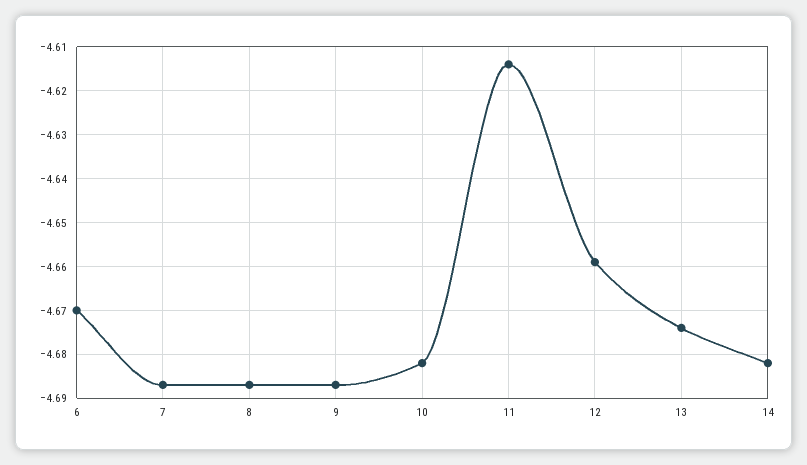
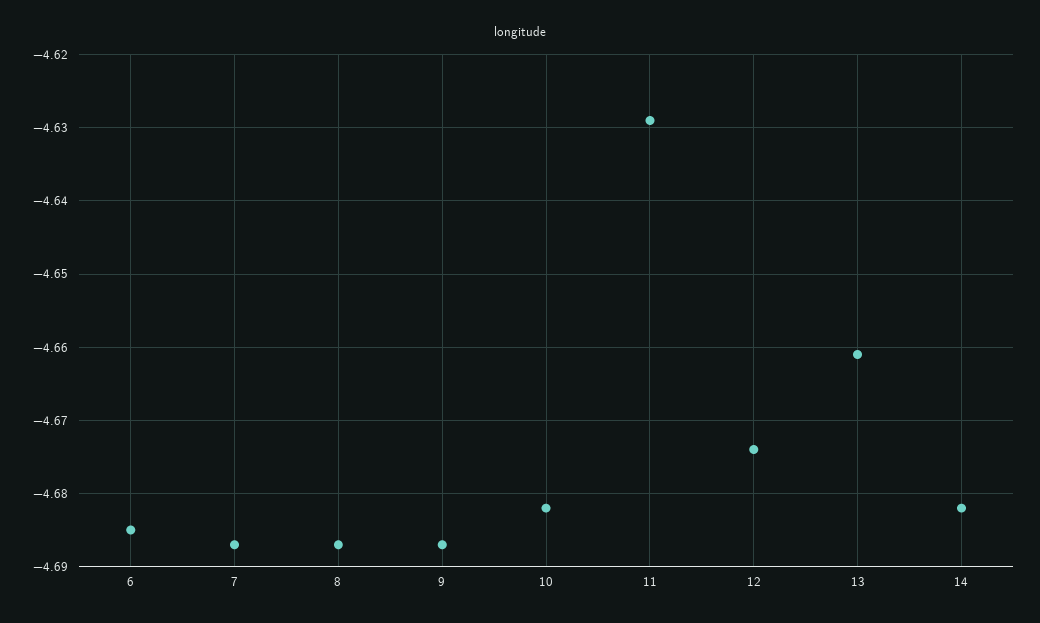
  {
-   "6": -4.67,
+   "6": -4.685,
    "7": -4.687,
    "8": -4.687,
    "9": -4.687,
    "10": -4.682,
-   "11": -4.615,
+   "11": -4.629,
-   "12": -4.66,
+   "12": -4.674,
-   "13": -4.675,
+   "13": -4.661,
    "14": -4.682
  }

